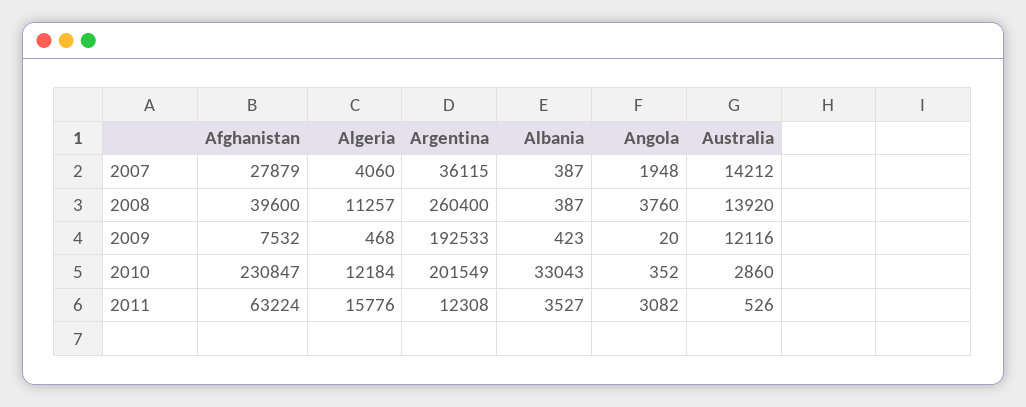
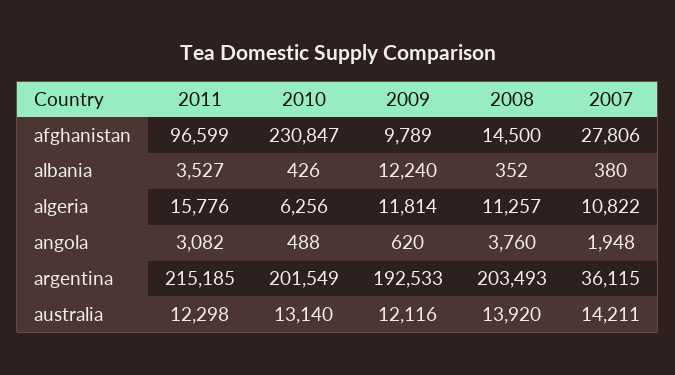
  {
    "Afghanistan": {
-     "2007": 27879,
+     "2007": 27806,
-     "2008": 39600,
+     "2008": 14500,
-     "2009": 7532,
+     "2009": 9789,
      "2010": 230847,
-     "2011": 63224
+     "2011": 96599
    },
    "Algeria": {
-     "2007": 4060,
+     "2007": 10822,
      "2008": 11257,
-     "2009": 468,
+     "2009": 11814,
-     "2010": 12184,
+     "2010": 6256,
      "2011": 15776
    },
    "Argentina": {
      "2007": 36115,
-     "2008": 260400,
+     "2008": 203493,
      "2009": 192533,
      "2010": 201549,
-     "2011": 12308
+     "2011": 215185
    },
    "Albania": {
-     "2007": 387,
+     "2007": 380,
-     "2008": 387,
+     "2008": 352,
-     "2009": 423,
+     "2009": 12240,
-     "2010": 33043,
+     "2010": 426,
      "2011": 3527
    },
    "Angola": {
      "2007": 1948,
      "2008": 3760,
-     "2009": 20,
+     "2009": 620,
-     "2010": 352,
+     "2010": 488,
      "2011": 3082
    },
    "Australia": {
-     "2007": 14212,
+     "2007": 14211,
      "2008": 13920,
      "2009": 12116,
-     "2010": 2860,
+     "2010": 13140,
-     "2011": 526
+     "2011": 12298
    }
  }

